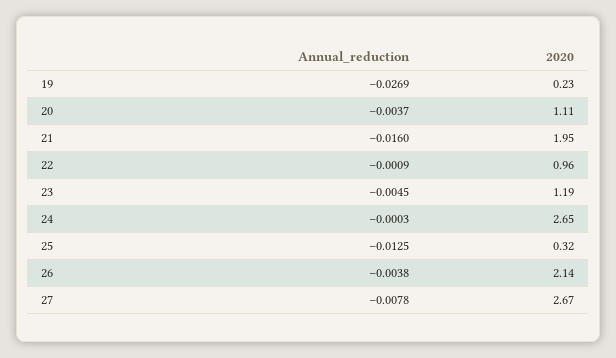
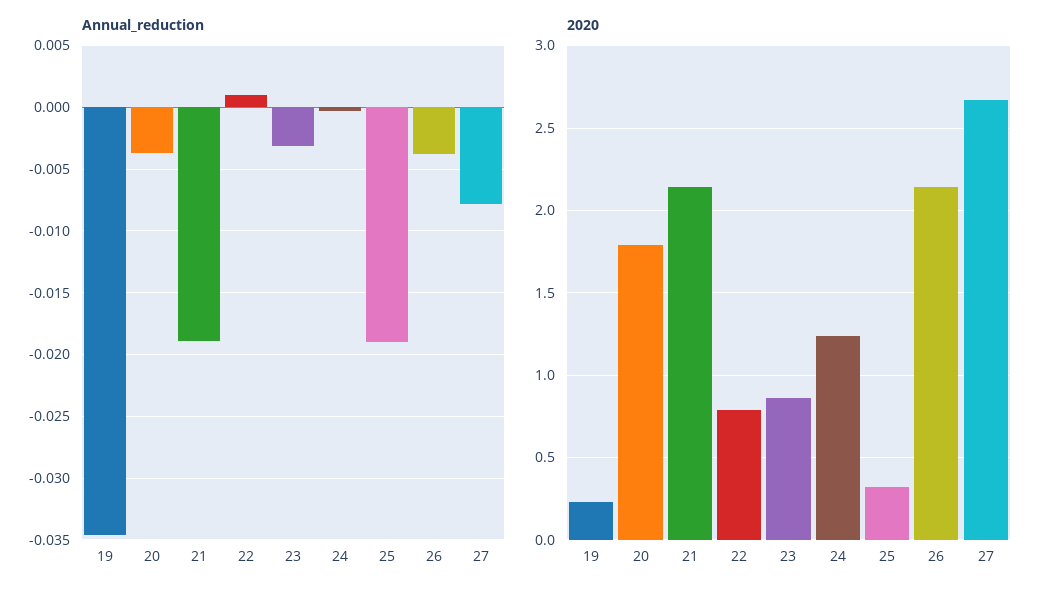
  {
    "Annual_reduction": {
-     "19": -0.0269,
+     "19": -0.0345,
      "20": -0.0037,
-     "21": -0.016,
+     "21": -0.019,
-     "22": -0.0009,
+     "22": 0.001,
-     "23": -0.0045,
+     "23": -0.003,
      "24": -0.0003,
-     "25": -0.0125,
+     "25": -0.019,
      "26": -0.0038,
      "27": -0.0078
    },
    "2020": {
      "19": 0.23,
-     "20": 1.11,
+     "20": 1.8,
-     "21": 1.95,
+     "21": 2.15,
-     "22": 0.96,
+     "22": 0.8,
-     "23": 1.19,
+     "23": 0.85,
-     "24": 2.65,
+     "24": 1.25,
      "25": 0.32,
      "26": 2.14,
      "27": 2.67
    }
  }

